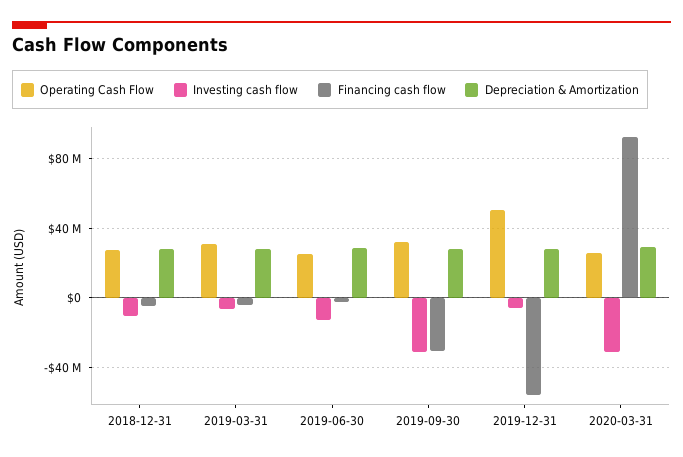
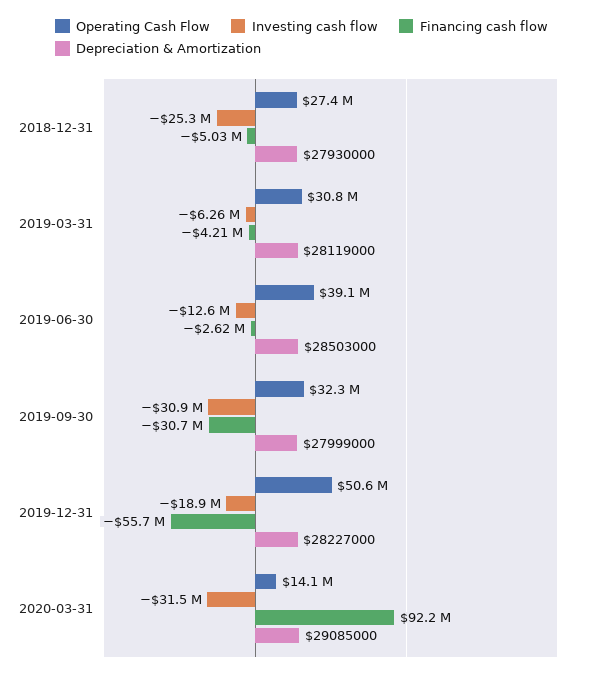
  {
    "Operating Cash Flow": {
      "2018-12-31": 27400000,
      "2019-03-31": 30800000,
-     "2019-06-30": 25000000,
+     "2019-06-30": 39100000,
      "2019-09-30": 32300000,
      "2019-12-31": 50600000,
-     "2020-03-31": 25000000
+     "2020-03-31": 14100000
    },
    "Investing cash flow": {
-     "2018-12-31": -10000000,
+     "2018-12-31": -25300000,
      "2019-03-31": -6260000,
      "2019-06-30": -12600000,
      "2019-09-30": -30900000,
-     "2019-12-31": -5000000,
+     "2019-12-31": -18900000,
      "2020-03-31": -31500000
    },
    "Financing cash flow": {
      "2018-12-31": -5030000,
      "2019-03-31": -4210000,
      "2019-06-30": -2620000,
      "2019-09-30": -30700000,
      "2019-12-31": -55700000,
      "2020-03-31": 92200000
    },
    "Depreciation & Amortization": {
      "2018-12-31": 27930000,
      "2019-03-31": 28119000,
      "2019-06-30": 28503000,
      "2019-09-30": 27999000,
      "2019-12-31": 28227000,
      "2020-03-31": 29085000
    }
  }

